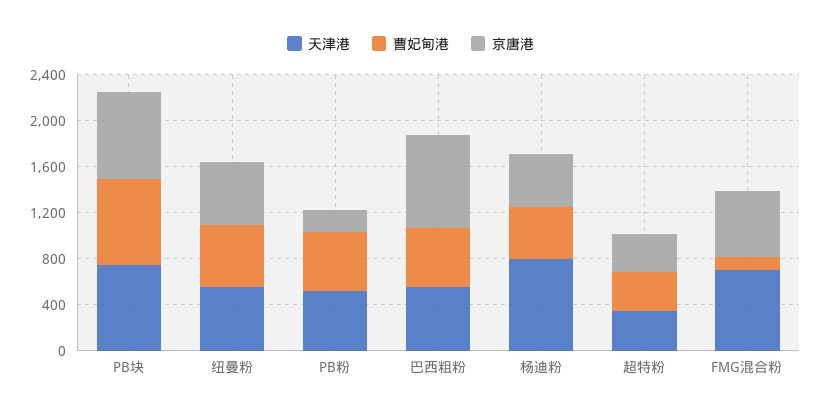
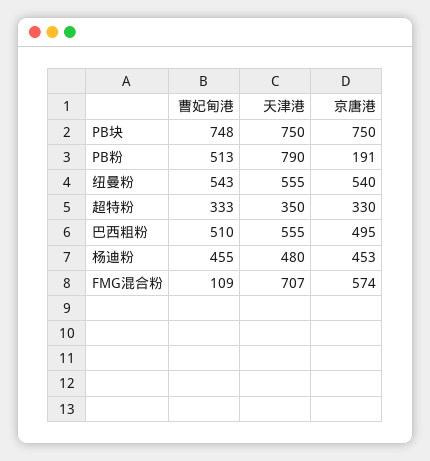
  {
    "天津港": {
      "PB块": 750,
      "纽曼粉": 555,
-     "PB粉": 500,
+     "PB粉": 790,
      "巴西粗粉": 555,
-     "杨迪粉": 800,
+     "杨迪粉": 480,
      "超特粉": 350,
      "FMG混合粉": 707
    },
    "曹妃甸港": {
      "PB块": 748,
      "纽曼粉": 543,
      "PB粉": 513,
      "巴西粗粉": 510,
      "杨迪粉": 455,
      "超特粉": 333,
      "FMG混合粉": 109
    },
    "京唐港": {
      "PB块": 750,
      "纽曼粉": 540,
      "PB粉": 191,
-     "巴西粗粉": 800,
+     "巴西粗粉": 495,
      "杨迪粉": 453,
      "超特粉": 330,
      "FMG混合粉": 574
    }
  }

